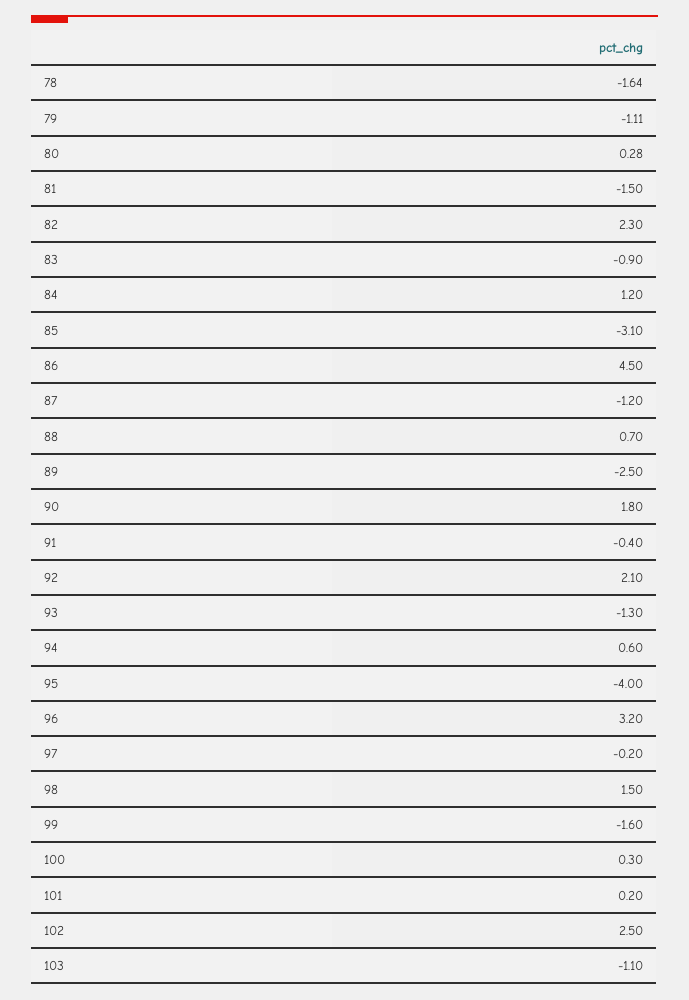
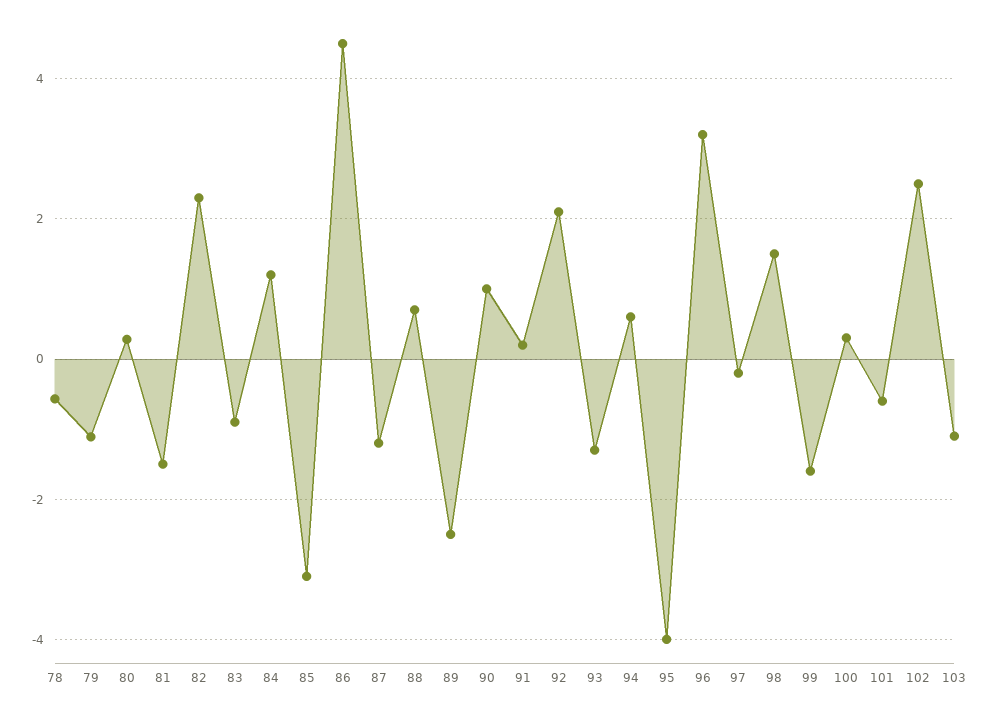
  {
-   "78": -1.64,
+   "78": -0.6,
    "79": -1.11,
    "80": 0.28,
    "81": -1.5,
    "82": 2.3,
    "83": -0.9,
    "84": 1.2,
    "85": -3.1,
    "86": 4.5,
    "87": -1.2,
    "88": 0.7,
    "89": -2.5,
-   "90": 1.8,
+   "90": 1,
-   "91": -0.4,
+   "91": 0.2,
    "92": 2.1,
    "93": -1.3,
    "94": 0.6,
    "95": -4,
    "96": 3.2,
    "97": -0.2,
    "98": 1.5,
    "99": -1.6,
    "100": 0.3,
-   "101": 0.2,
+   "101": -0.6,
    "102": 2.5,
    "103": -1.1
  }

